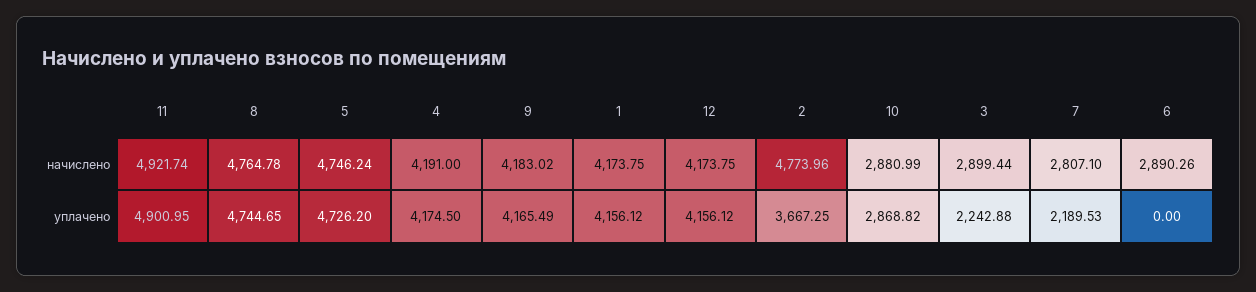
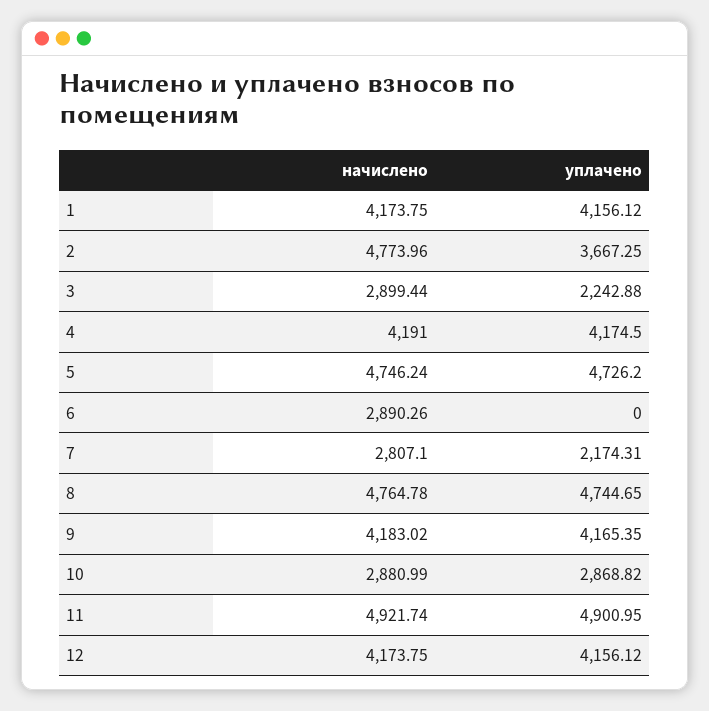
  {
    "11": {
      "начислено": 4921.74,
      "уплачено": 4900.95
    },
    "8": {
      "начислено": 4764.78,
      "уплачено": 4744.65
    },
    "5": {
      "начислено": 4746.24,
      "уплачено": 4726.2
    },
    "4": {
      "начислено": 4191,
      "уплачено": 4174.5
    },
    "9": {
      "начислено": 4183.02,
-     "уплачено": 4165.49
+     "уплачено": 4165.35
    },
    "1": {
      "начислено": 4173.75,
      "уплачено": 4156.12
    },
    "12": {
      "начислено": 4173.75,
      "уплачено": 4156.12
    },
    "2": {
      "начислено": 4773.96,
      "уплачено": 3667.25
    },
    "10": {
      "начислено": 2880.99,
      "уплачено": 2868.82
    },
    "3": {
      "начислено": 2899.44,
      "уплачено": 2242.88
    },
    "7": {
      "начислено": 2807.1,
-     "уплачено": 2189.53
+     "уплачено": 2174.31
    },
    "6": {
      "начислено": 2890.26,
      "уплачено": 0
    }
  }

